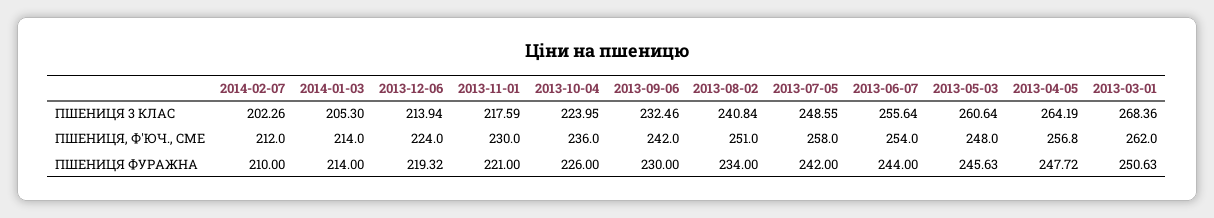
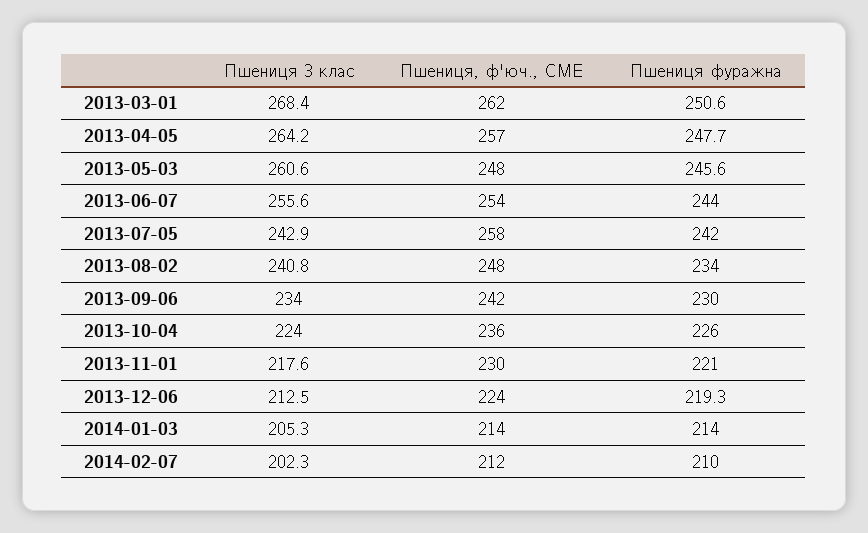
  {
    "2014-02-07": {
      "ПШЕНИЦЯ 3 КЛАС": 202.26,
      "ПШЕНИЦЯ, Ф'ЮЧ., CME": 212,
      "ПШЕНИЦЯ ФУРАЖНА": 210
    },
    "2014-01-03": {
      "ПШЕНИЦЯ 3 КЛАС": 205.3,
      "ПШЕНИЦЯ, Ф'ЮЧ., CME": 214,
      "ПШЕНИЦЯ ФУРАЖНА": 214
    },
    "2013-12-06": {
-     "ПШЕНИЦЯ 3 КЛАС": 213.94,
+     "ПШЕНИЦЯ 3 КЛАС": 212.5,
      "ПШЕНИЦЯ, Ф'ЮЧ., CME": 224,
      "ПШЕНИЦЯ ФУРАЖНА": 219.32
    },
    "2013-11-01": {
      "ПШЕНИЦЯ 3 КЛАС": 217.59,
      "ПШЕНИЦЯ, Ф'ЮЧ., CME": 230,
      "ПШЕНИЦЯ ФУРАЖНА": 221
    },
    "2013-10-04": {
      "ПШЕНИЦЯ 3 КЛАС": 223.95,
      "ПШЕНИЦЯ, Ф'ЮЧ., CME": 236,
      "ПШЕНИЦЯ ФУРАЖНА": 226
    },
    "2013-09-06": {
-     "ПШЕНИЦЯ 3 КЛАС": 232.46,
+     "ПШЕНИЦЯ 3 КЛАС": 234,
      "ПШЕНИЦЯ, Ф'ЮЧ., CME": 242,
      "ПШЕНИЦЯ ФУРАЖНА": 230
    },
    "2013-08-02": {
      "ПШЕНИЦЯ 3 КЛАС": 240.84,
-     "ПШЕНИЦЯ, Ф'ЮЧ., CME": 251,
+     "ПШЕНИЦЯ, Ф'ЮЧ., CME": 248,
      "ПШЕНИЦЯ ФУРАЖНА": 234
    },
    "2013-07-05": {
-     "ПШЕНИЦЯ 3 КЛАС": 248.55,
+     "ПШЕНИЦЯ 3 КЛАС": 242.9,
      "ПШЕНИЦЯ, Ф'ЮЧ., CME": 258,
      "ПШЕНИЦЯ ФУРАЖНА": 242
    },
    "2013-06-07": {
      "ПШЕНИЦЯ 3 КЛАС": 255.64,
      "ПШЕНИЦЯ, Ф'ЮЧ., CME": 254,
      "ПШЕНИЦЯ ФУРАЖНА": 244
    },
    "2013-05-03": {
      "ПШЕНИЦЯ 3 КЛАС": 260.64,
      "ПШЕНИЦЯ, Ф'ЮЧ., CME": 248,
      "ПШЕНИЦЯ ФУРАЖНА": 245.63
    },
    "2013-04-05": {
      "ПШЕНИЦЯ 3 КЛАС": 264.19,
      "ПШЕНИЦЯ, Ф'ЮЧ., CME": 256.8,
      "ПШЕНИЦЯ ФУРАЖНА": 247.72
    },
    "2013-03-01": {
      "ПШЕНИЦЯ 3 КЛАС": 268.36,
      "ПШЕНИЦЯ, Ф'ЮЧ., CME": 262,
      "ПШЕНИЦЯ ФУРАЖНА": 250.63
    }
  }

